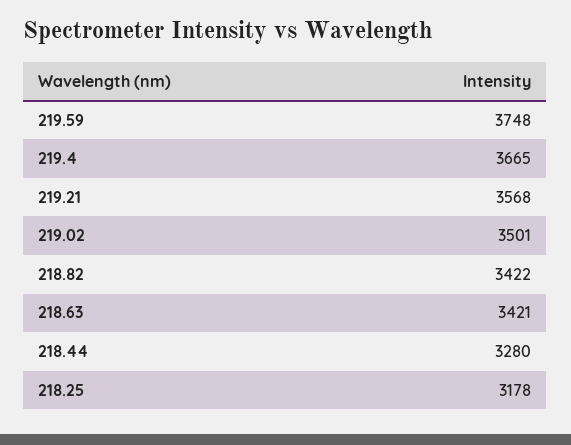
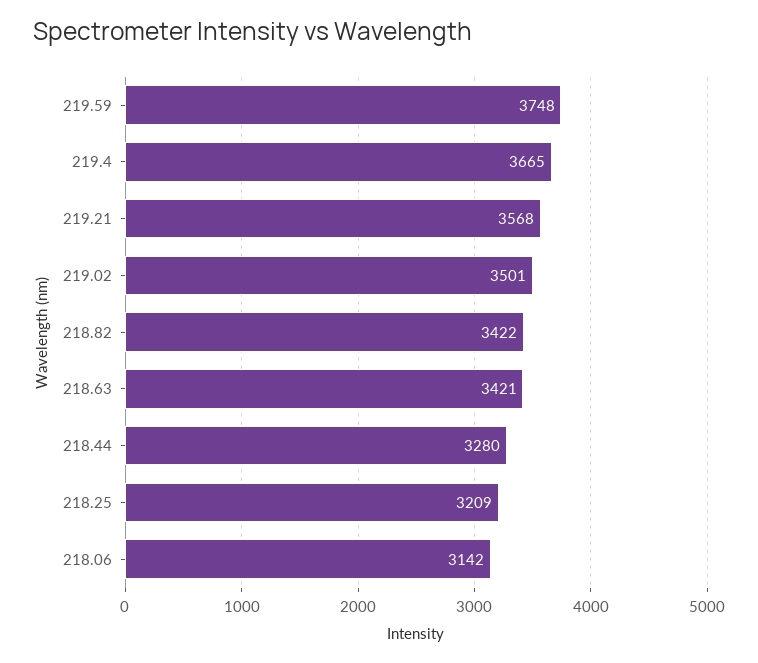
  {
    "219.59": 3748,
    "219.4": 3665,
    "219.21": 3568,
    "219.02": 3501,
    "218.82": 3422,
    "218.63": 3421,
    "218.44": 3280,
-   "218.25": 3178
+   "218.25": 3209,
+   "218.06": 3142
  }

